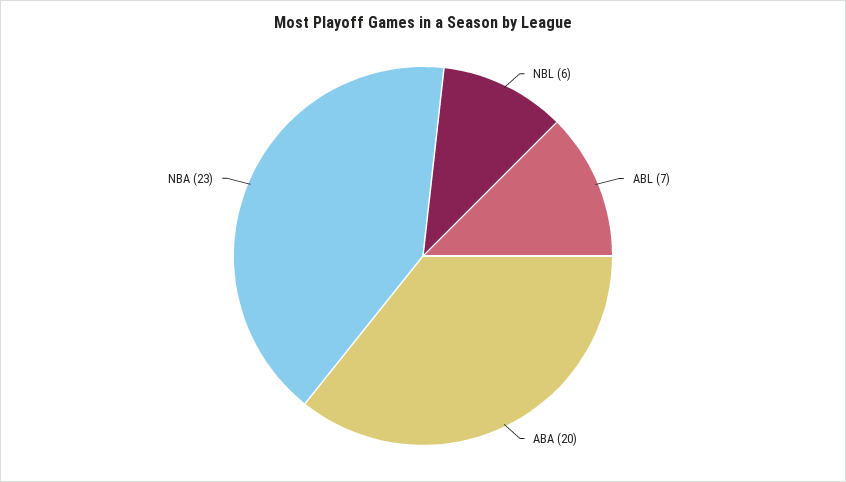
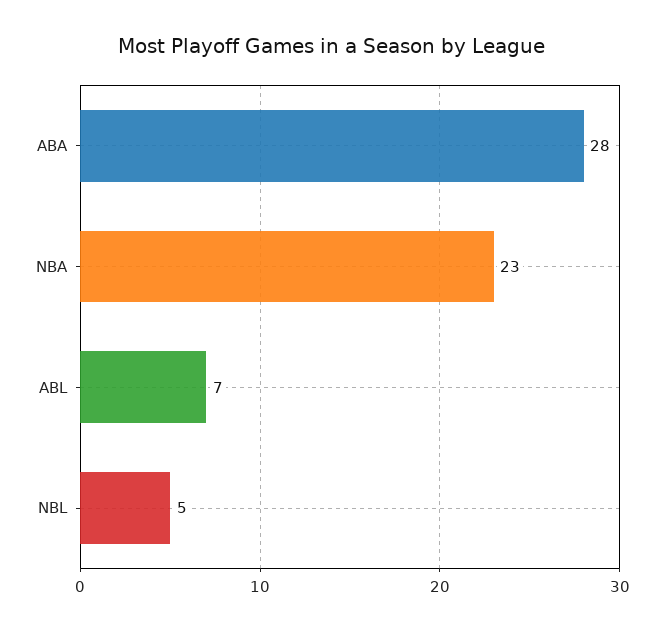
  {
-   "NBL": 6,
+   "NBL": 5,
    "ABL": 7,
-   "ABA": 20,
+   "ABA": 28,
    "NBA": 23
  }

